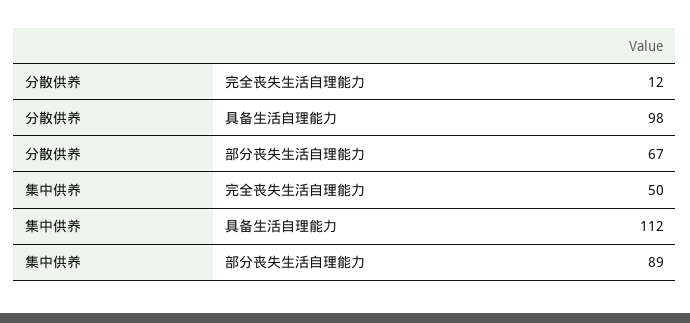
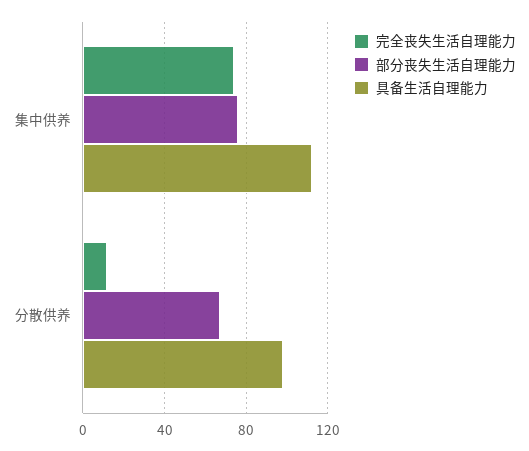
  {
    "完全丧失生活自理能力": {
      "分散供养": 12,
-     "集中供养": 50
+     "集中供养": 75
    },
    "具备生活自理能力": {
      "分散供养": 98,
      "集中供养": 112
    },
    "部分丧失生活自理能力": {
      "分散供养": 67,
-     "集中供养": 89
+     "集中供养": 75
    }
  }

